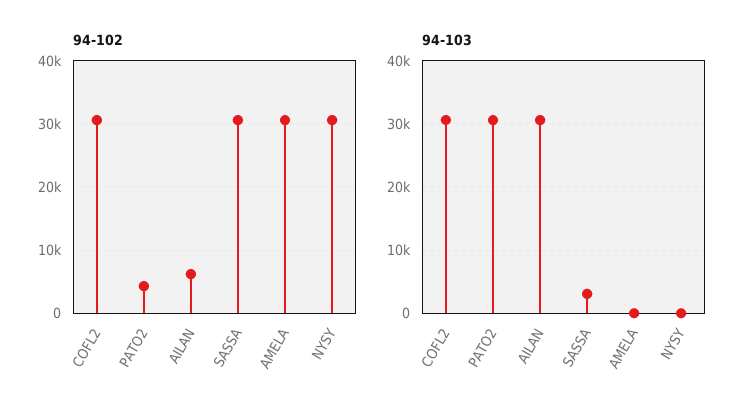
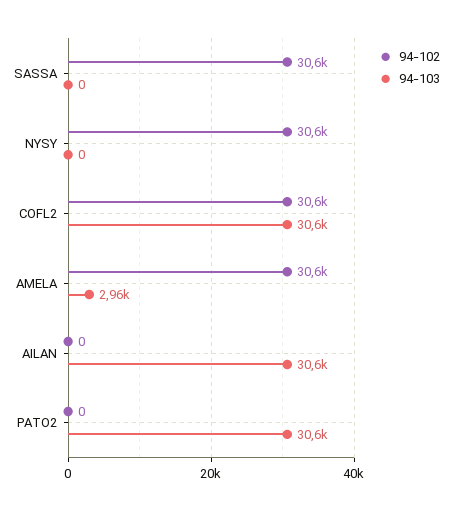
  {
    "94-102": {
      "COFL2": 30600,
-     "PATO2": 4000,
+     "PATO2": 0,
-     "AILAN": 6000,
+     "AILAN": 0,
      "SASSA": 30600,
      "AMELA": 30600,
      "NYSY": 30600
    },
    "94-103": {
      "COFL2": 30600,
      "PATO2": 30600,
      "AILAN": 30600,
-     "SASSA": 3000,
+     "SASSA": 0,
-     "AMELA": 0,
+     "AMELA": 2960,
      "NYSY": 0
    }
  }

